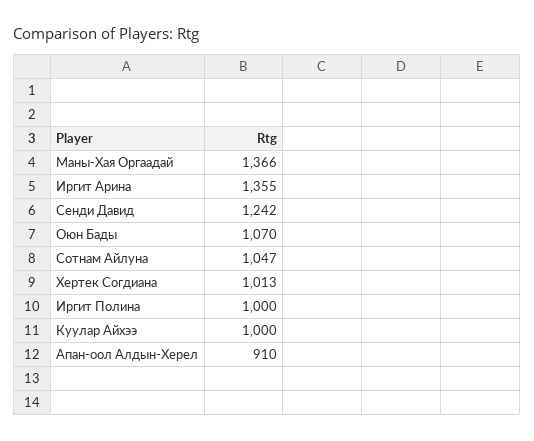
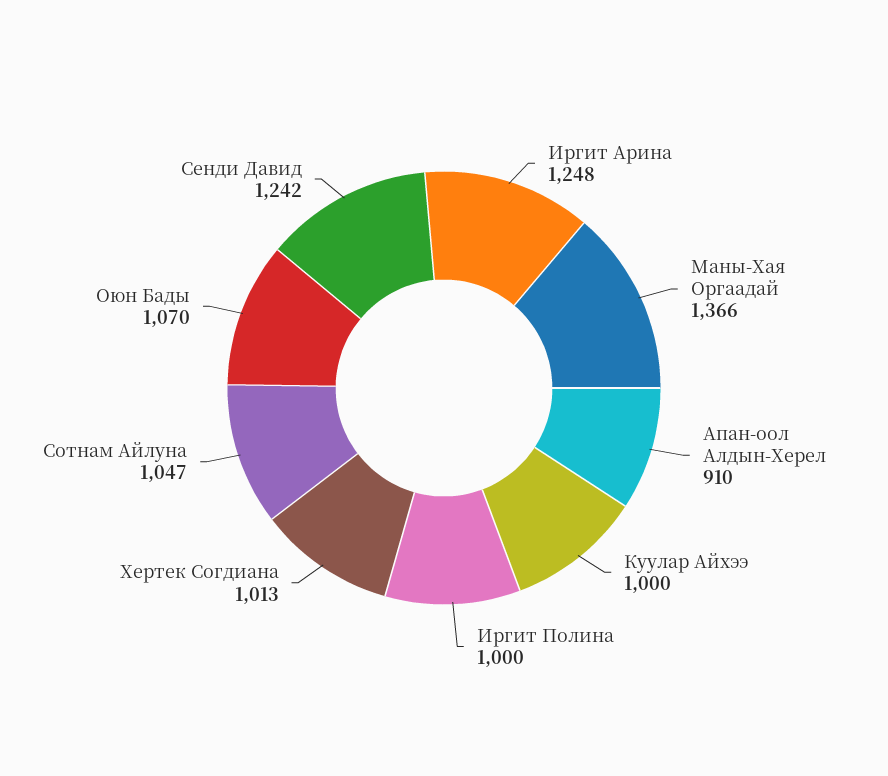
  {
    "Маны-Хая Оргаадай": 1366,
-   "Иргит Арина": 1355,
+   "Иргит Арина": 1248,
    "Сенди Давид": 1242,
    "Оюн Бады": 1070,
    "Сотнам Айлуна": 1047,
    "Хертек Согдиана": 1013,
    "Иргит Полина": 1000,
    "Куулар Айхээ": 1000,
    "Апан-оол Алдын-Херел": 910
  }

